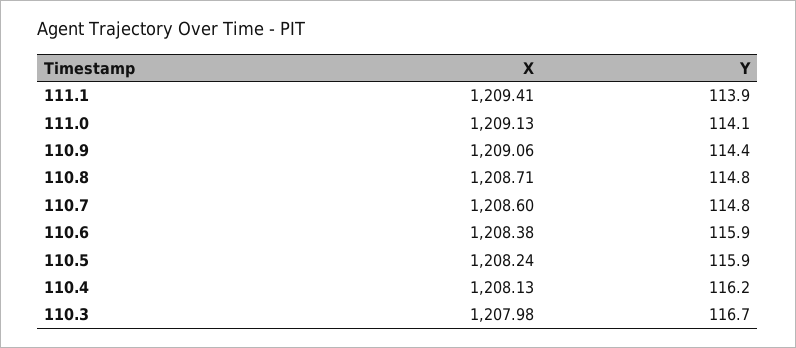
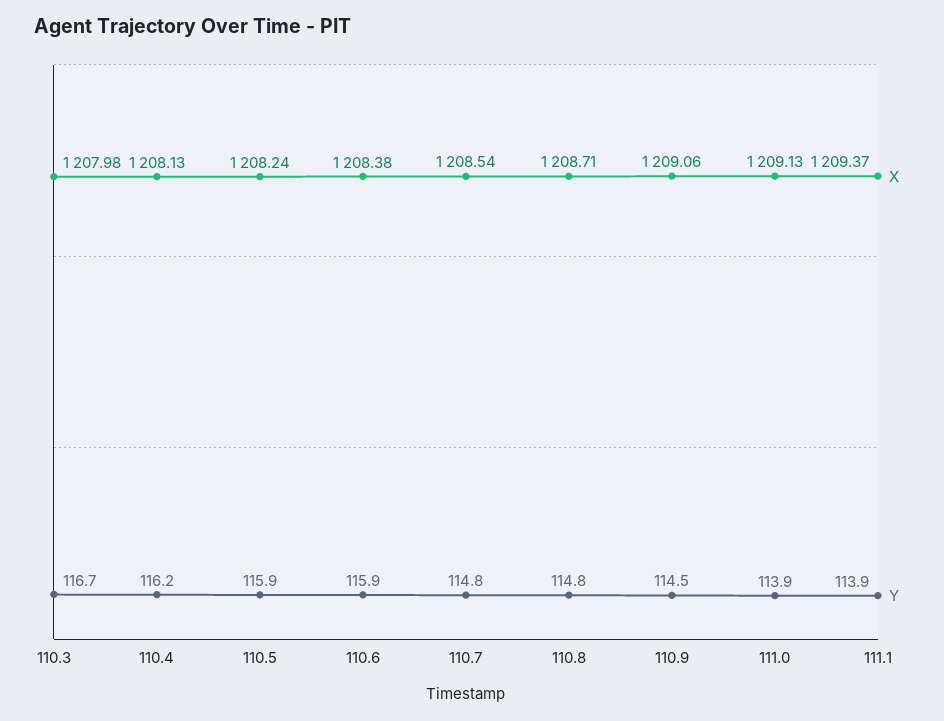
  {
    "X": {
-     "111.1": 1209.41,
+     "111.1": 1209.37,
      "111.0": 1209.13,
      "110.9": 1209.06,
      "110.8": 1208.71,
-     "110.7": 1208.6,
+     "110.7": 1208.54,
      "110.6": 1208.38,
      "110.5": 1208.24,
      "110.4": 1208.13,
      "110.3": 1207.98
    },
    "Y": {
      "111.1": 113.9,
-     "111.0": 114.1,
+     "111.0": 113.9,
-     "110.9": 114.4,
+     "110.9": 114.5,
      "110.8": 114.8,
      "110.7": 114.8,
      "110.6": 115.9,
      "110.5": 115.9,
      "110.4": 116.2,
      "110.3": 116.7
    }
  }

